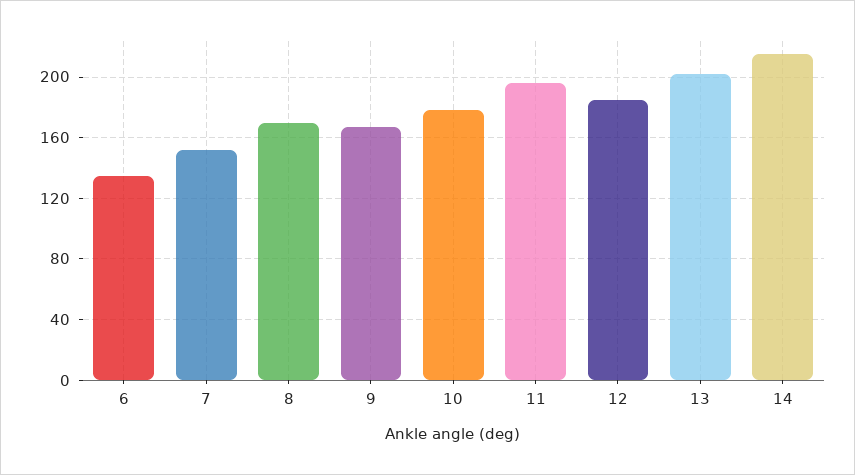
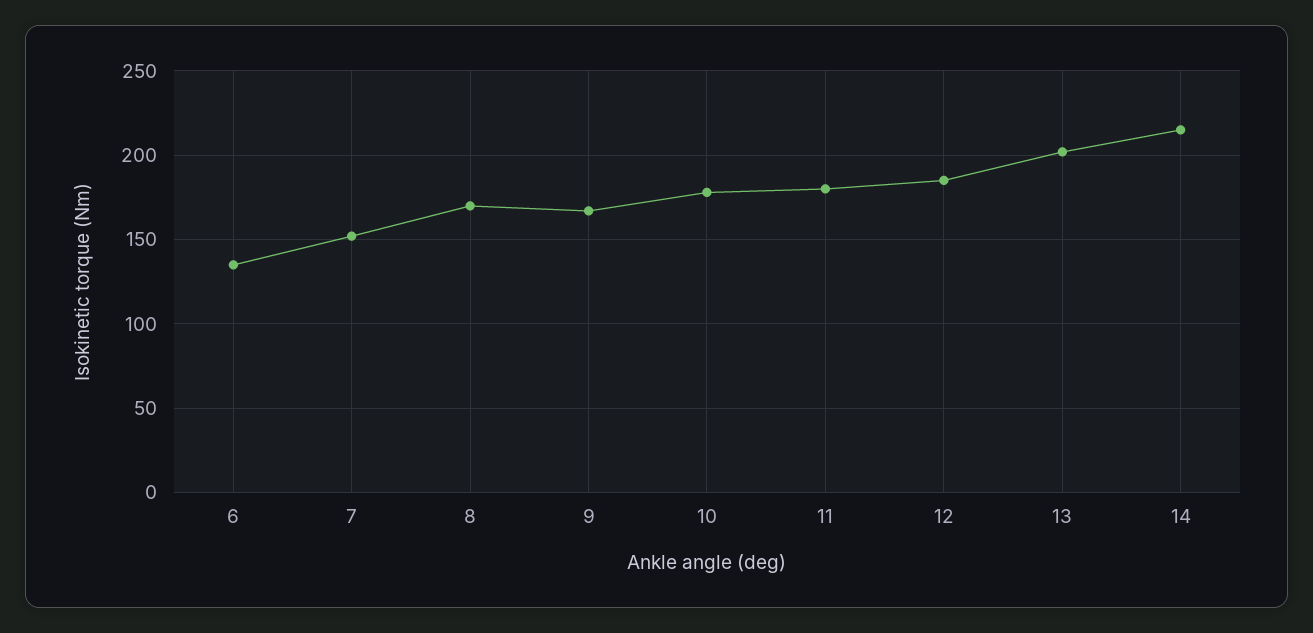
  {
    "6": 135,
    "7": 150,
    "8": 170,
    "9": 165,
    "10": 180,
-   "11": 195,
+   "11": 180,
    "12": 185,
    "13": 200,
    "14": 215
  }

